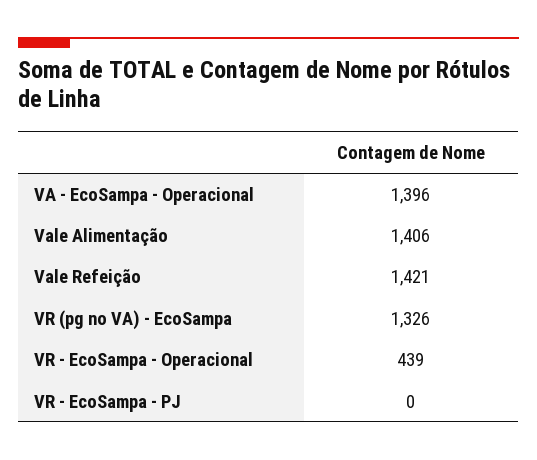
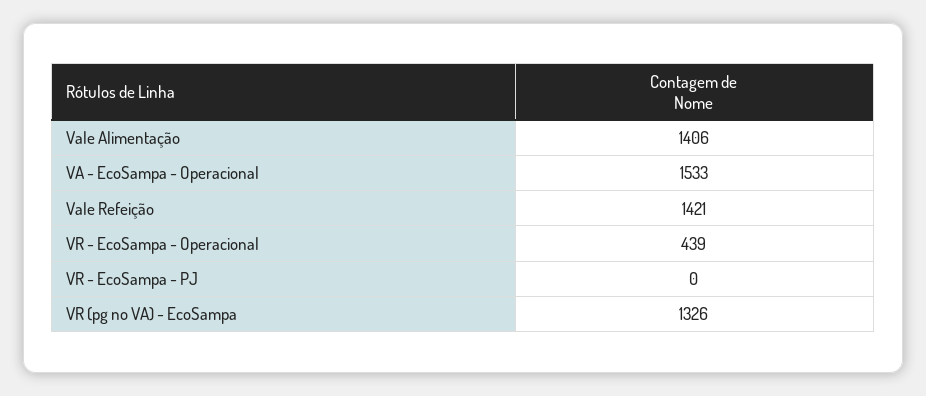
  {
-   "VA - EcoSampa - Operacional": 1396,
+   "VA - EcoSampa - Operacional": 1533,
    "Vale Alimentação": 1406,
    "Vale Refeição": 1421,
    "VR (pg no VA) - EcoSampa": 1326,
    "VR - EcoSampa - Operacional": 439,
    "VR - EcoSampa - PJ": 0
  }

